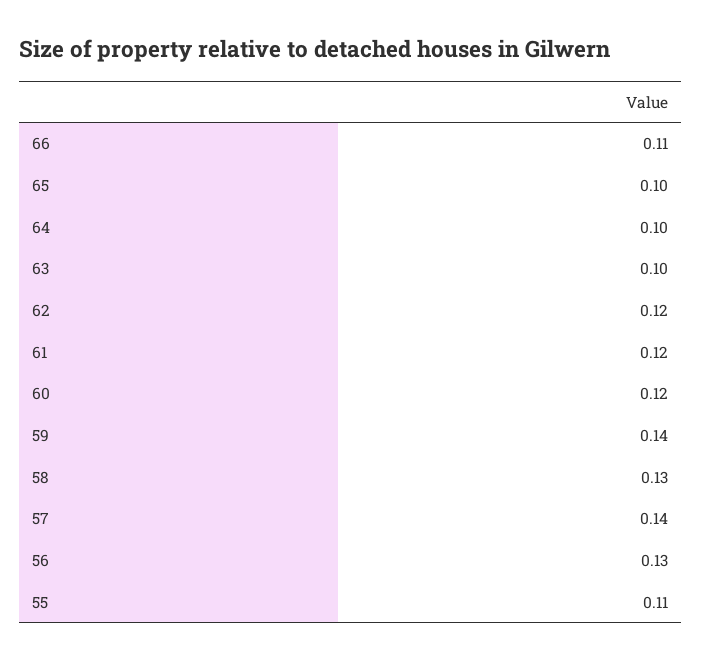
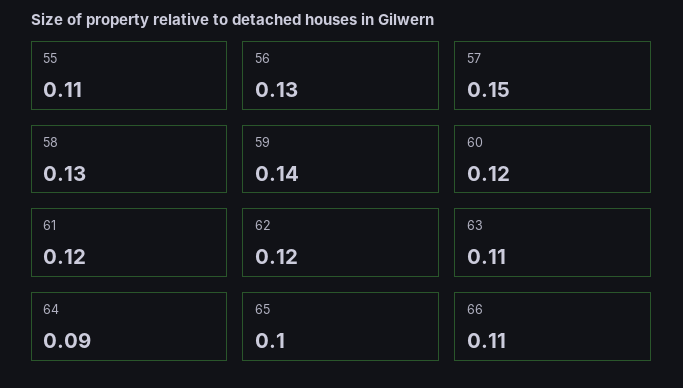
  {
    "66": 0.11,
    "65": 0.1,
-   "64": 0.1,
+   "64": 0.09,
-   "63": 0.1,
+   "63": 0.11,
    "62": 0.12,
    "61": 0.12,
    "60": 0.12,
    "59": 0.14,
    "58": 0.13,
-   "57": 0.14,
+   "57": 0.15,
    "56": 0.13,
    "55": 0.11
  }

